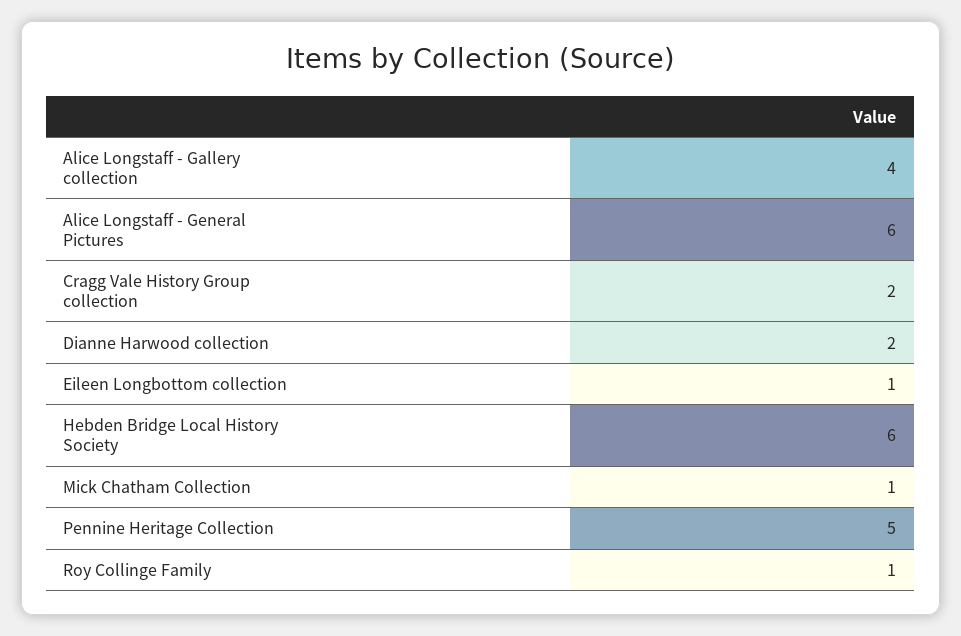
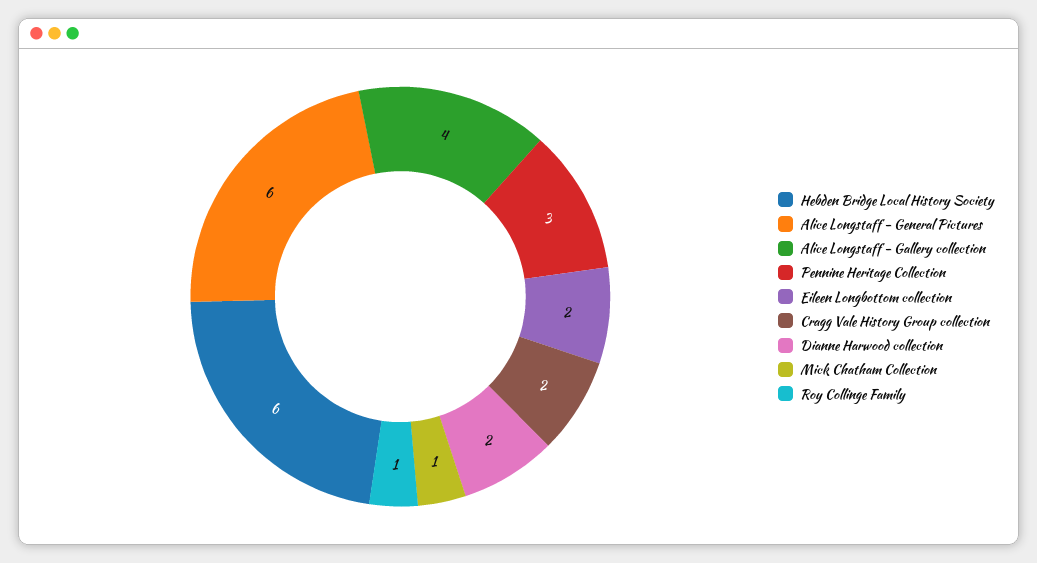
  {
    "Alice Longstaff - Gallery collection": 4,
    "Alice Longstaff - General Pictures": 6,
    "Cragg Vale History Group collection": 2,
    "Dianne Harwood collection": 2,
-   "Eileen Longbottom collection": 1,
+   "Eileen Longbottom collection": 2,
    "Hebden Bridge Local History Society": 6,
    "Mick Chatham Collection": 1,
-   "Pennine Heritage Collection": 5,
+   "Pennine Heritage Collection": 3,
    "Roy Collinge Family": 1
  }

